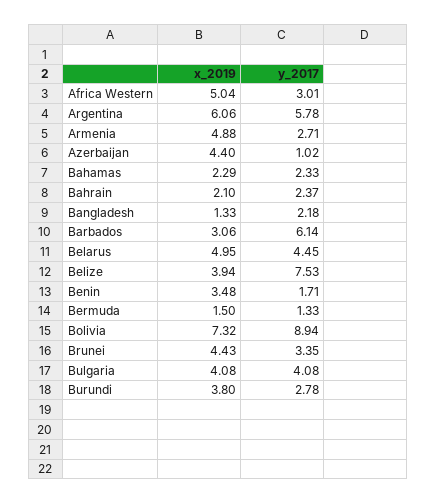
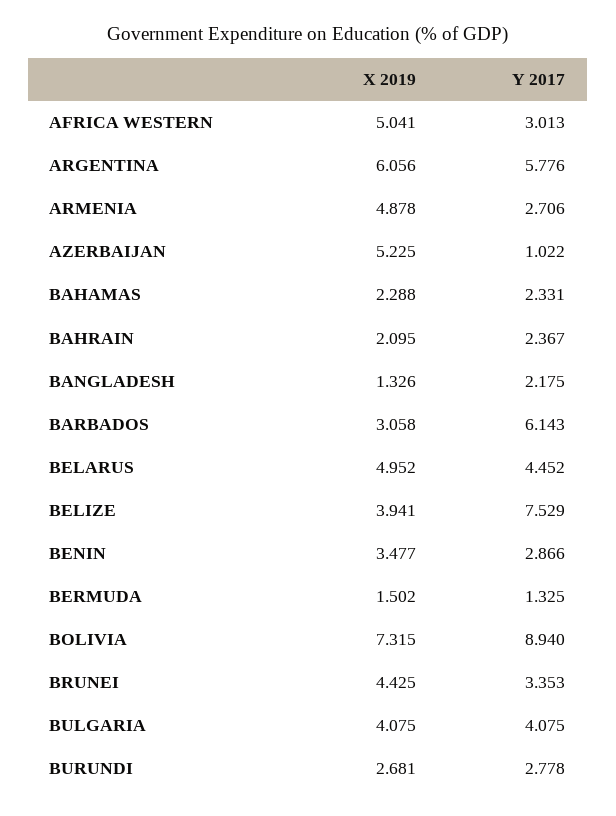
  {
    "x_2019": {
      "Africa Western": 5.041,
      "Argentina": 6.056,
      "Armenia": 4.878,
-     "Azerbaijan": 4.4,
+     "Azerbaijan": 5.225,
      "Bahamas": 2.288,
      "Bahrain": 2.095,
      "Bangladesh": 1.326,
      "Barbados": 3.058,
      "Belarus": 4.952,
      "Belize": 3.941,
      "Benin": 3.477,
      "Bermuda": 1.502,
      "Bolivia": 7.315,
      "Brunei": 4.425,
      "Bulgaria": 4.075,
-     "Burundi": 3.8
+     "Burundi": 2.681
    },
    "y_2017": {
      "Africa Western": 3.013,
      "Argentina": 5.776,
      "Armenia": 2.706,
      "Azerbaijan": 1.022,
      "Bahamas": 2.331,
      "Bahrain": 2.367,
      "Bangladesh": 2.175,
      "Barbados": 6.143,
      "Belarus": 4.452,
      "Belize": 7.529,
-     "Benin": 1.71,
+     "Benin": 2.866,
      "Bermuda": 1.325,
      "Bolivia": 8.94,
      "Brunei": 3.353,
      "Bulgaria": 4.075,
      "Burundi": 2.778
    }
  }

